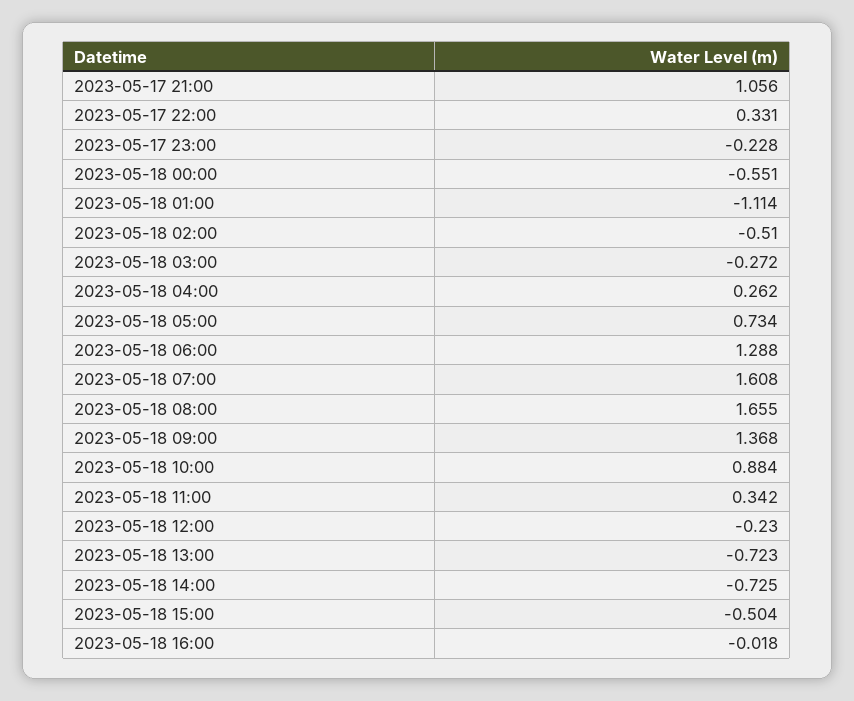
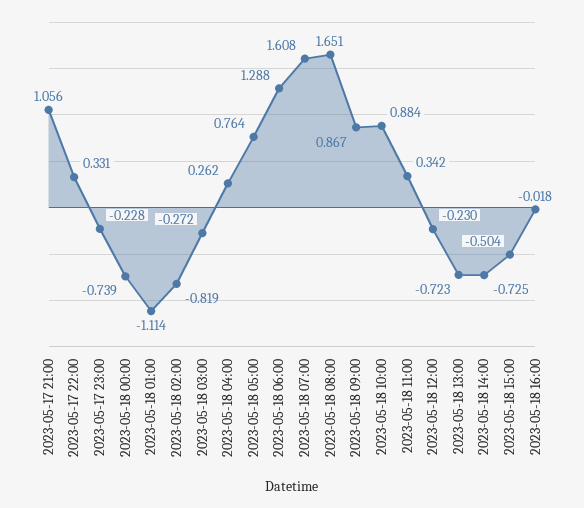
  {
    "2023-05-17 21:00": 1.056,
    "2023-05-17 22:00": 0.331,
    "2023-05-17 23:00": -0.228,
-   "2023-05-18 00:00": -0.551,
+   "2023-05-18 00:00": -0.739,
    "2023-05-18 01:00": -1.114,
-   "2023-05-18 02:00": -0.51,
+   "2023-05-18 02:00": -0.819,
    "2023-05-18 03:00": -0.272,
    "2023-05-18 04:00": 0.262,
-   "2023-05-18 05:00": 0.734,
+   "2023-05-18 05:00": 0.764,
    "2023-05-18 06:00": 1.288,
    "2023-05-18 07:00": 1.608,
-   "2023-05-18 08:00": 1.655,
+   "2023-05-18 08:00": 1.651,
-   "2023-05-18 09:00": 1.368,
+   "2023-05-18 09:00": 0.867,
    "2023-05-18 10:00": 0.884,
    "2023-05-18 11:00": 0.342,
    "2023-05-18 12:00": -0.23,
    "2023-05-18 13:00": -0.723,
    "2023-05-18 14:00": -0.725,
    "2023-05-18 15:00": -0.504,
    "2023-05-18 16:00": -0.018
  }

